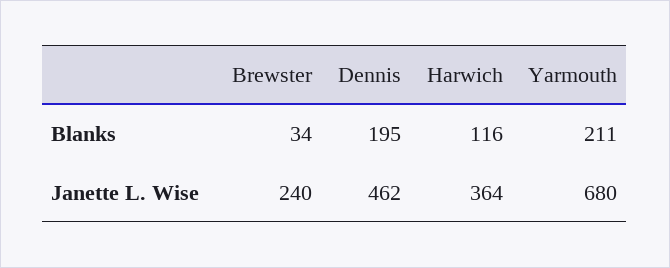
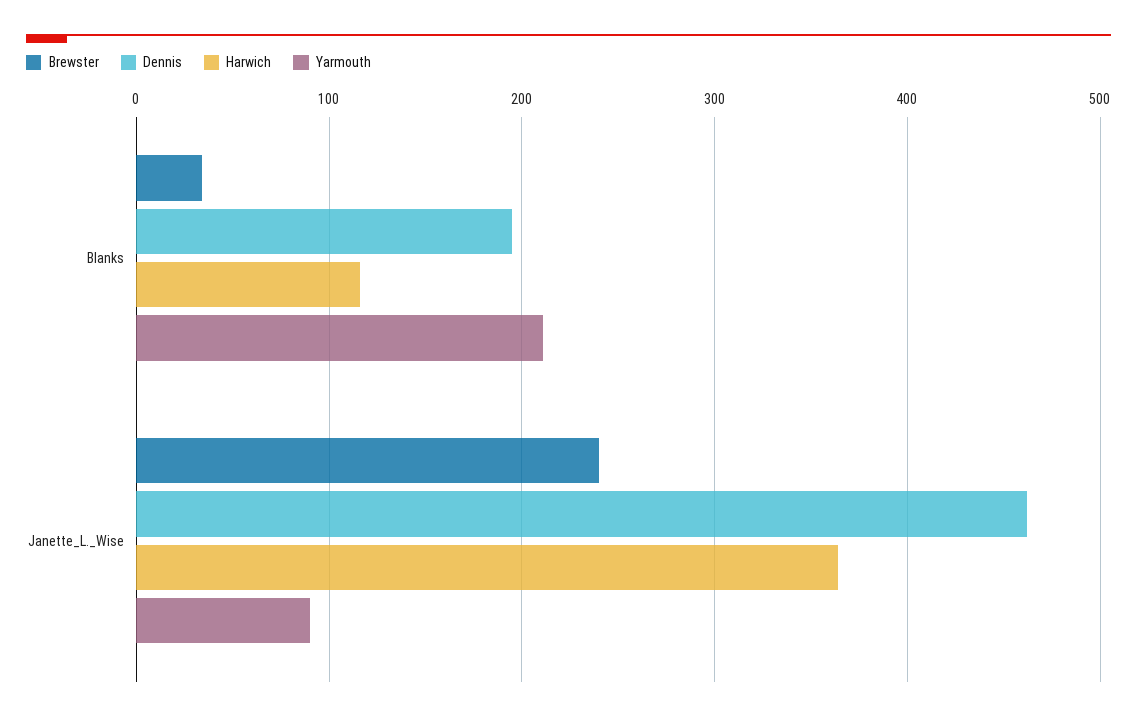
  {
    "Brewster": {
      "Blanks": 34,
      "Janette L. Wise": 240
    },
    "Dennis": {
      "Blanks": 195,
      "Janette L. Wise": 462
    },
    "Harwich": {
      "Blanks": 116,
      "Janette L. Wise": 364
    },
    "Yarmouth": {
      "Blanks": 211,
-     "Janette L. Wise": 680
+     "Janette L. Wise": 90
    }
  }

